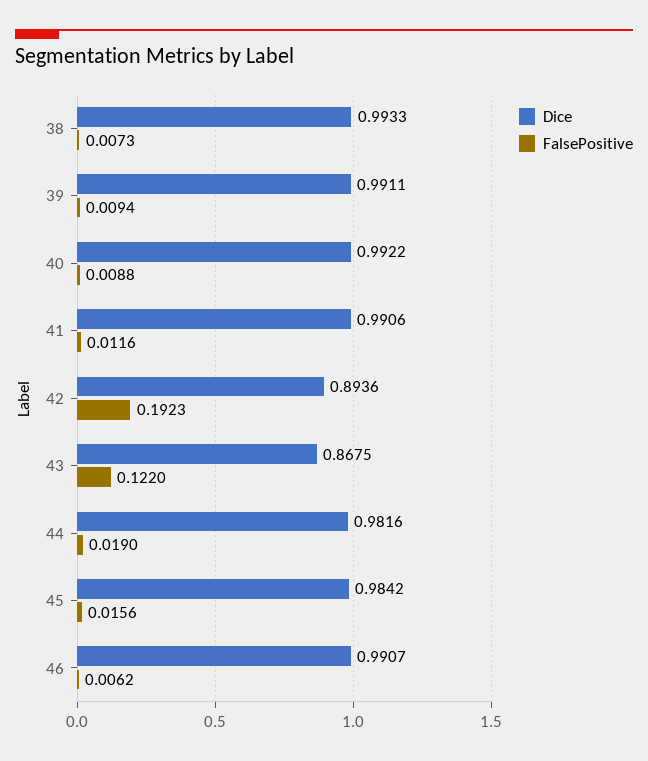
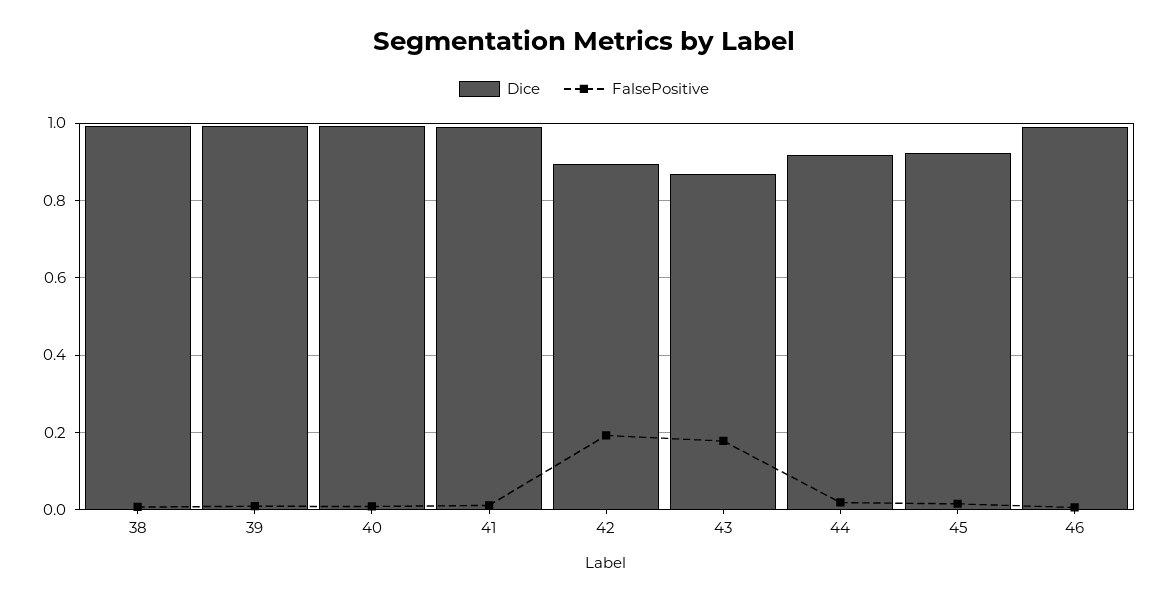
  {
    "Dice": {
      "38": 0.9933,
      "39": 0.9911,
      "40": 0.9922,
      "41": 0.9906,
      "42": 0.8936,
      "43": 0.8675,
-     "44": 0.9816,
+     "44": 0.92,
-     "45": 0.9842,
+     "45": 0.92,
      "46": 0.9907
    },
    "FalsePositive": {
      "38": 0.0073,
      "39": 0.0094,
      "40": 0.0088,
      "41": 0.0116,
      "42": 0.1923,
-     "43": 0.122,
+     "43": 0.18,
      "44": 0.019,
      "45": 0.0156,
      "46": 0.0062
    }
  }

